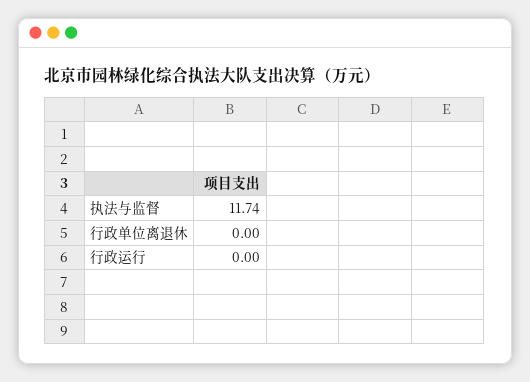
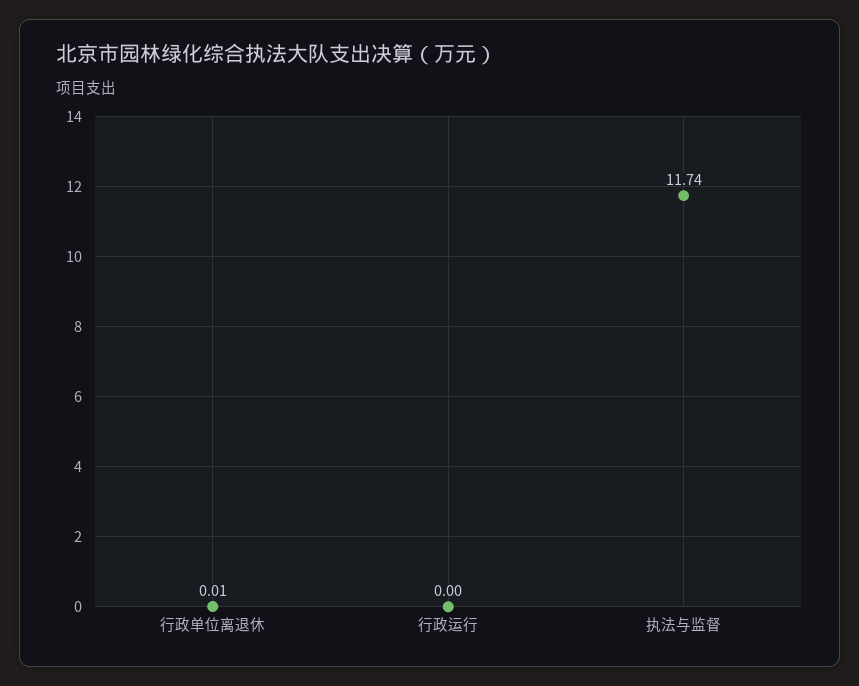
  {
    "执法与监督": 11.74,
-   "行政单位离退休": 0,
+   "行政单位离退休": 0.01,
    "行政运行": 0
  }

